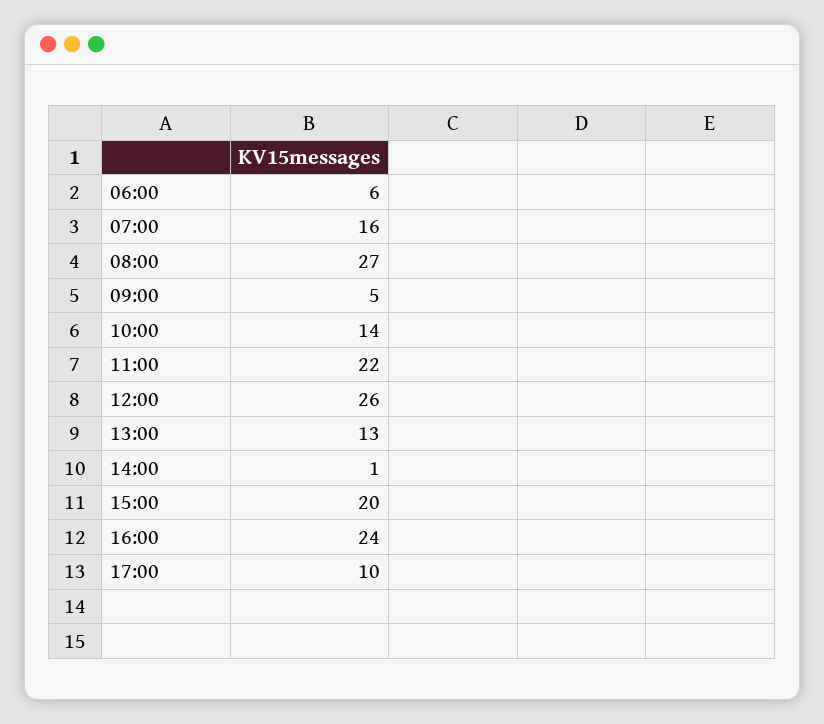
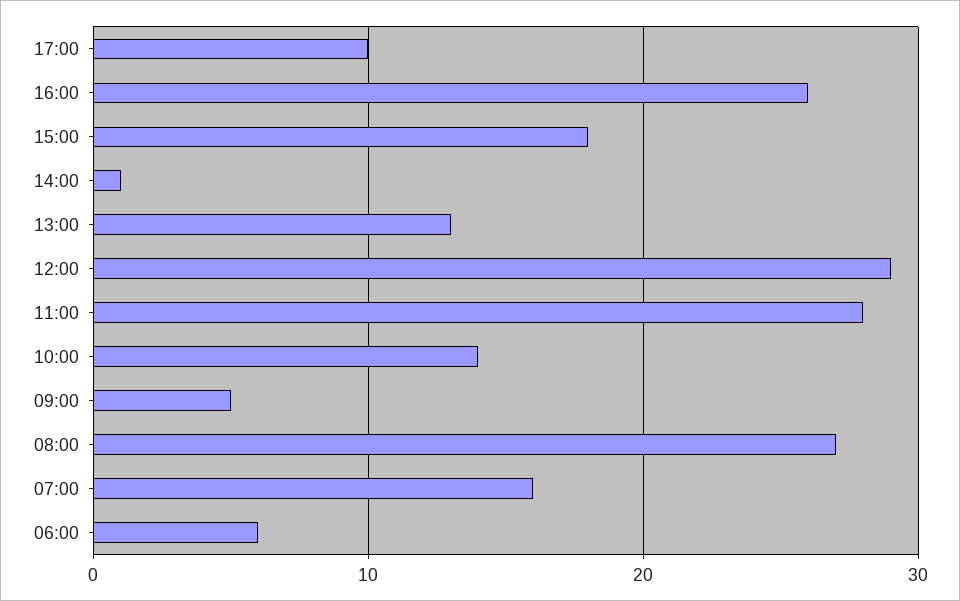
  {
    "06:00": 6,
    "07:00": 16,
    "08:00": 27,
    "09:00": 5,
    "10:00": 14,
-   "11:00": 22,
+   "11:00": 28,
-   "12:00": 26,
+   "12:00": 29,
    "13:00": 13,
    "14:00": 1,
-   "15:00": 20,
+   "15:00": 18,
-   "16:00": 24,
+   "16:00": 26,
    "17:00": 10
  }

